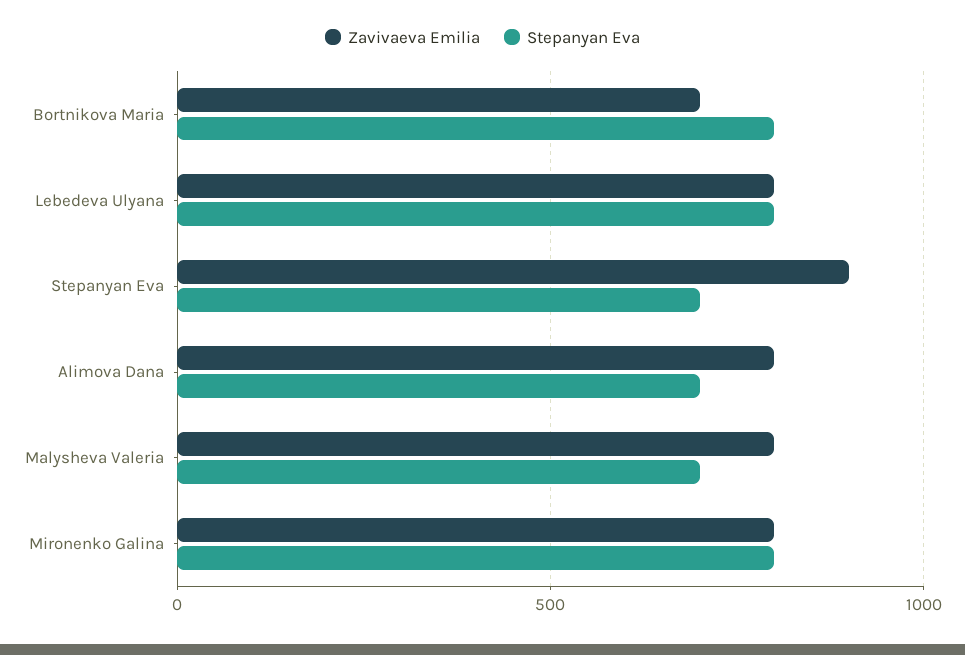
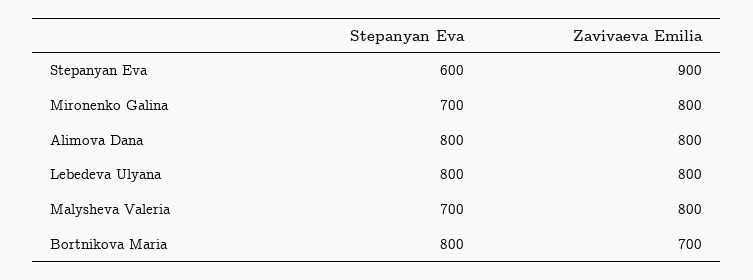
  {
    "Zavivaeva Emilia": {
      "Bortnikova Maria": 700,
      "Lebedeva Ulyana": 800,
      "Stepanyan Eva": 900,
      "Alimova Dana": 800,
      "Malysheva Valeria": 800,
      "Mironenko Galina": 800
    },
    "Stepanyan Eva": {
      "Bortnikova Maria": 800,
      "Lebedeva Ulyana": 800,
-     "Stepanyan Eva": 700,
+     "Stepanyan Eva": 600,
-     "Alimova Dana": 700,
+     "Alimova Dana": 800,
      "Malysheva Valeria": 700,
-     "Mironenko Galina": 800
+     "Mironenko Galina": 700
    }
  }

